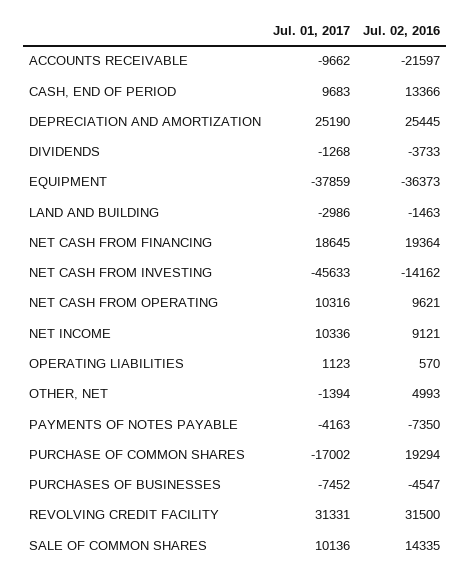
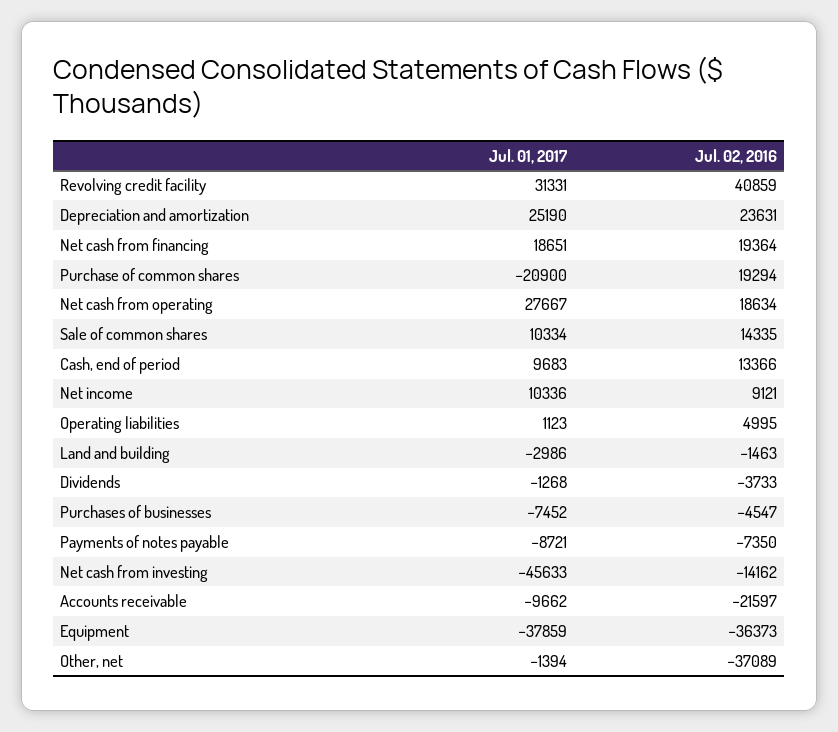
  {
    "Jul. 01, 2017": {
      "ACCOUNTS RECEIVABLE": -9662,
      "CASH, END OF PERIOD": 9683,
      "DEPRECIATION AND AMORTIZATION": 25190,
      "DIVIDENDS": -1268,
      "EQUIPMENT": -37859,
      "LAND AND BUILDING": -2986,
-     "NET CASH FROM FINANCING": 18645,
+     "NET CASH FROM FINANCING": 18651,
      "NET CASH FROM INVESTING": -45633,
-     "NET CASH FROM OPERATING": 10316,
+     "NET CASH FROM OPERATING": 27667,
      "NET INCOME": 10336,
      "OPERATING LIABILITIES": 1123,
      "OTHER, NET": -1394,
-     "PAYMENTS OF NOTES PAYABLE": -4163,
+     "PAYMENTS OF NOTES PAYABLE": -8721,
-     "PURCHASE OF COMMON SHARES": -17002,
+     "PURCHASE OF COMMON SHARES": -20900,
      "PURCHASES OF BUSINESSES": -7452,
      "REVOLVING CREDIT FACILITY": 31331,
-     "SALE OF COMMON SHARES": 10136
+     "SALE OF COMMON SHARES": 10334
    },
    "Jul. 02, 2016": {
      "ACCOUNTS RECEIVABLE": -21597,
      "CASH, END OF PERIOD": 13366,
-     "DEPRECIATION AND AMORTIZATION": 25445,
+     "DEPRECIATION AND AMORTIZATION": 23631,
      "DIVIDENDS": -3733,
      "EQUIPMENT": -36373,
      "LAND AND BUILDING": -1463,
      "NET CASH FROM FINANCING": 19364,
      "NET CASH FROM INVESTING": -14162,
-     "NET CASH FROM OPERATING": 9621,
+     "NET CASH FROM OPERATING": 18634,
      "NET INCOME": 9121,
-     "OPERATING LIABILITIES": 570,
+     "OPERATING LIABILITIES": 4995,
-     "OTHER, NET": 4993,
+     "OTHER, NET": -37089,
      "PAYMENTS OF NOTES PAYABLE": -7350,
      "PURCHASE OF COMMON SHARES": 19294,
      "PURCHASES OF BUSINESSES": -4547,
-     "REVOLVING CREDIT FACILITY": 31500,
+     "REVOLVING CREDIT FACILITY": 40859,
      "SALE OF COMMON SHARES": 14335
    }
  }

